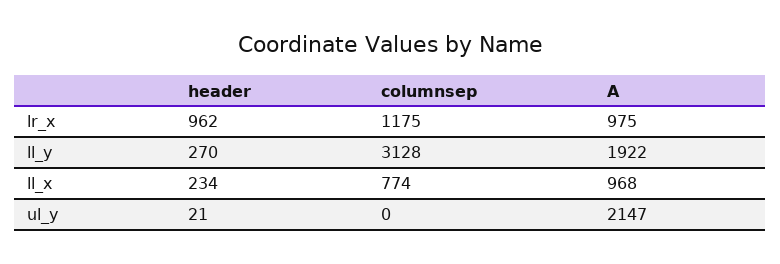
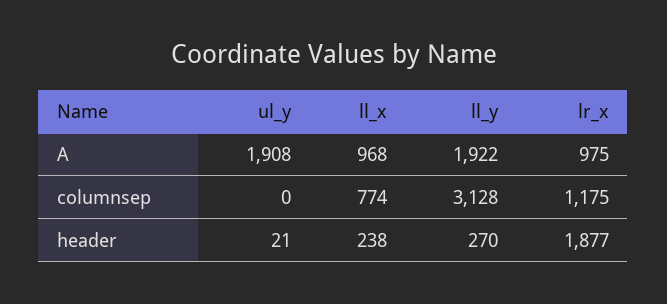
  {
    "header": {
-     "lr_x": 962,
+     "lr_x": 1877,
      "ll_y": 270,
-     "ll_x": 234,
+     "ll_x": 238,
      "ul_y": 21
    },
    "columnsep": {
      "lr_x": 1175,
      "ll_y": 3128,
      "ll_x": 774,
      "ul_y": 0
    },
    "A": {
      "lr_x": 975,
      "ll_y": 1922,
      "ll_x": 968,
-     "ul_y": 2147
+     "ul_y": 1908
    }
  }

